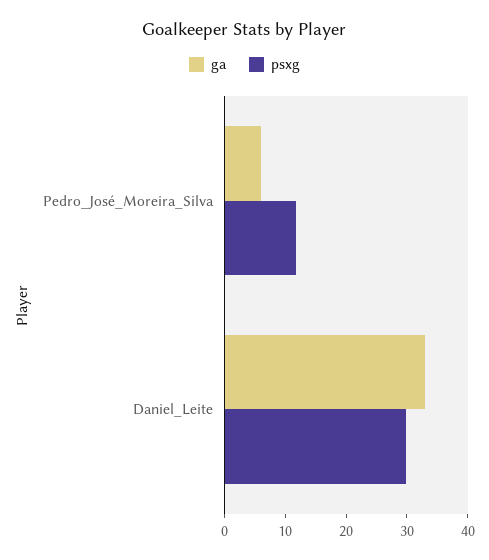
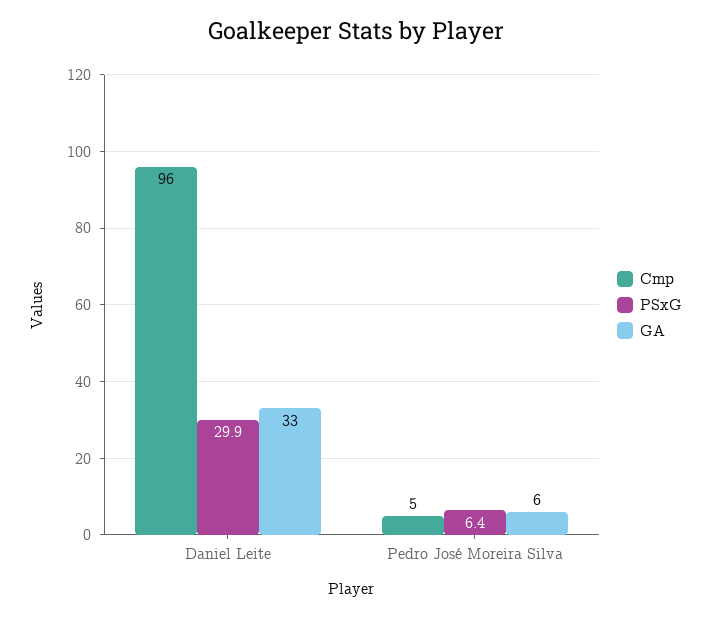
  {
    "ga": {
      "Pedro_José_Moreira_Silva": 6,
      "Daniel_Leite": 33
    },
    "psxg": {
-     "Pedro_José_Moreira_Silva": 12,
+     "Pedro_José_Moreira_Silva": 6.4,
      "Daniel_Leite": 29.9
-   }
+   },
+   "Cmp": {
+     "Daniel_Leite": 96,
+     "Pedro_José_Moreira_Silva": 5
+   }
  }

